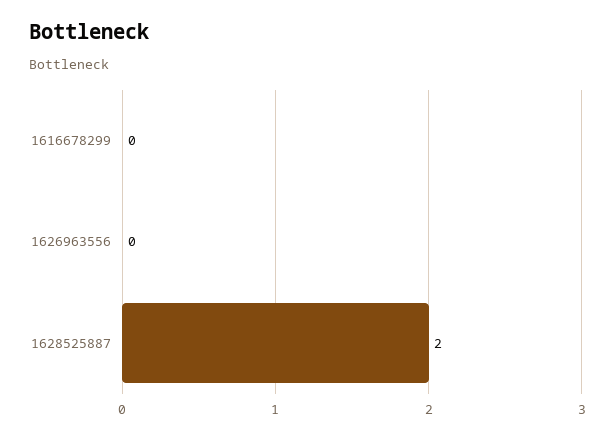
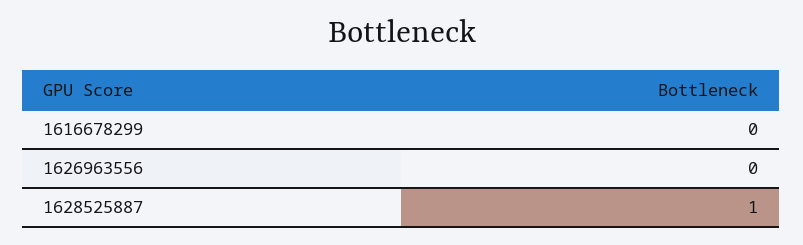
  {
    "1616678299": 0,
    "1626963556": 0,
-   "1628525887": 2
+   "1628525887": 1
  }

